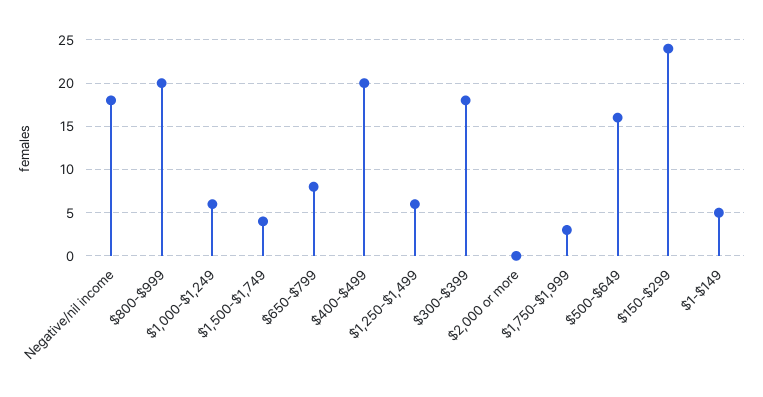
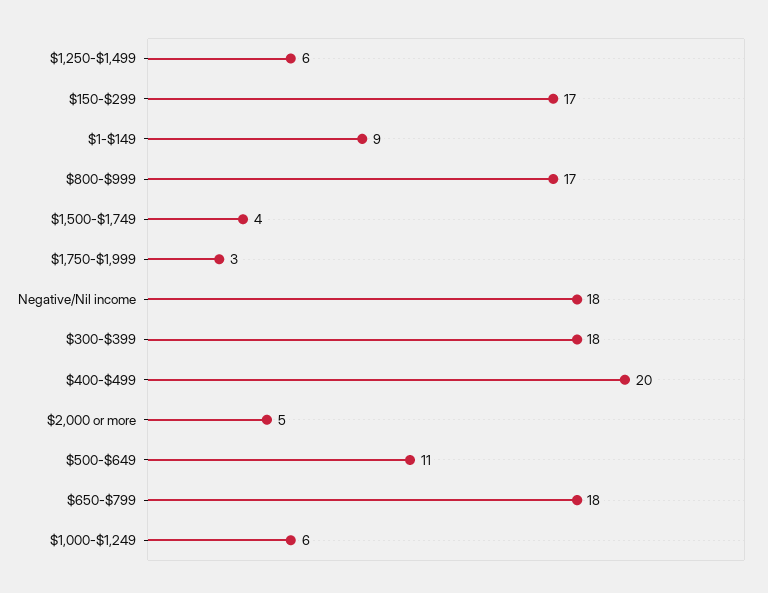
  {
    "Negative/nil income": 18,
-   "$800-$999": 20,
+   "$800-$999": 17,
    "$1,000-$1,249": 6,
    "$1,500-$1,749": 4,
-   "$650-$799": 8,
+   "$650-$799": 18,
    "$400-$499": 20,
    "$1,250-$1,499": 6,
    "$300-$399": 18,
-   "$2,000 or more": 0,
+   "$2,000 or more": 5,
    "$1,750-$1,999": 3,
-   "$500-$649": 16,
+   "$500-$649": 11,
-   "$150-$299": 24,
+   "$150-$299": 17,
-   "$1-$149": 5
+   "$1-$149": 9
  }

